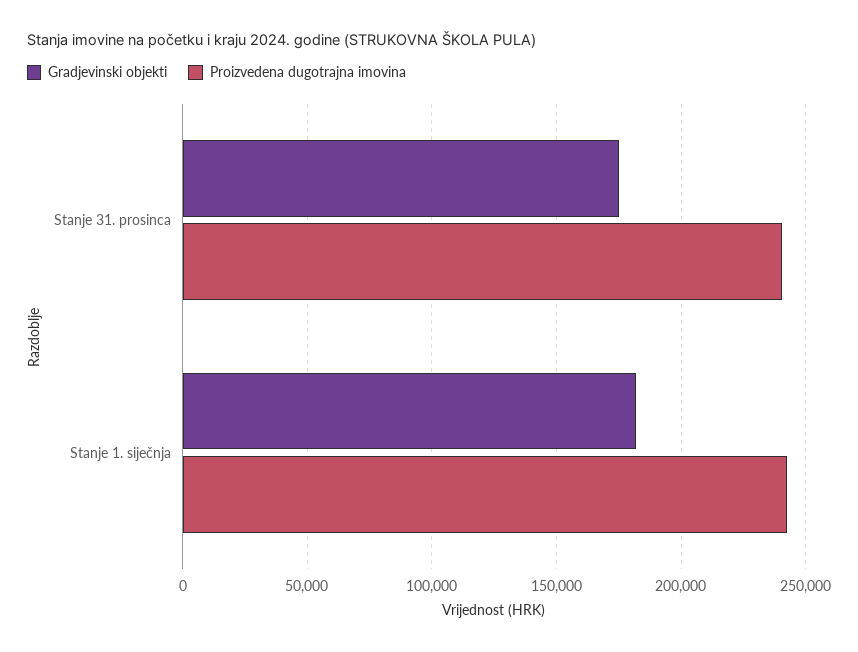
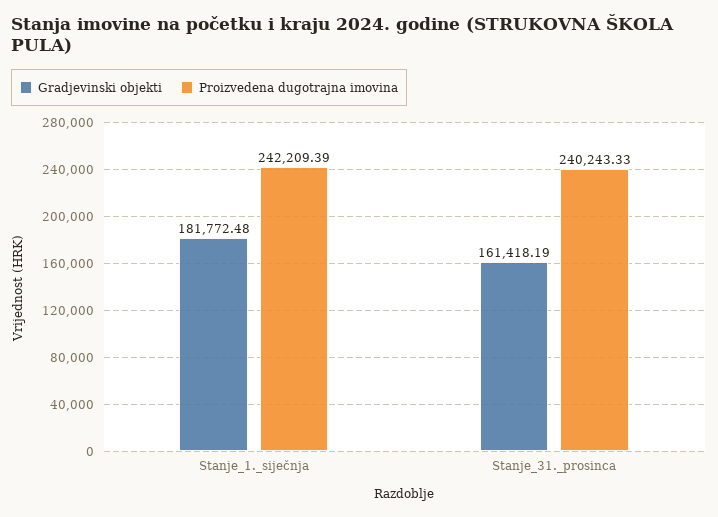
  {
    "Gradjevinski objekti": {
-     "Stanje 31. prosinca": 175000,
+     "Stanje 31. prosinca": 161418.19,
      "Stanje 1. siječnja": 181772.48
    },
    "Proizvedena dugotrajna imovina": {
      "Stanje 31. prosinca": 240243.33,
      "Stanje 1. siječnja": 242209.39
    }
  }

